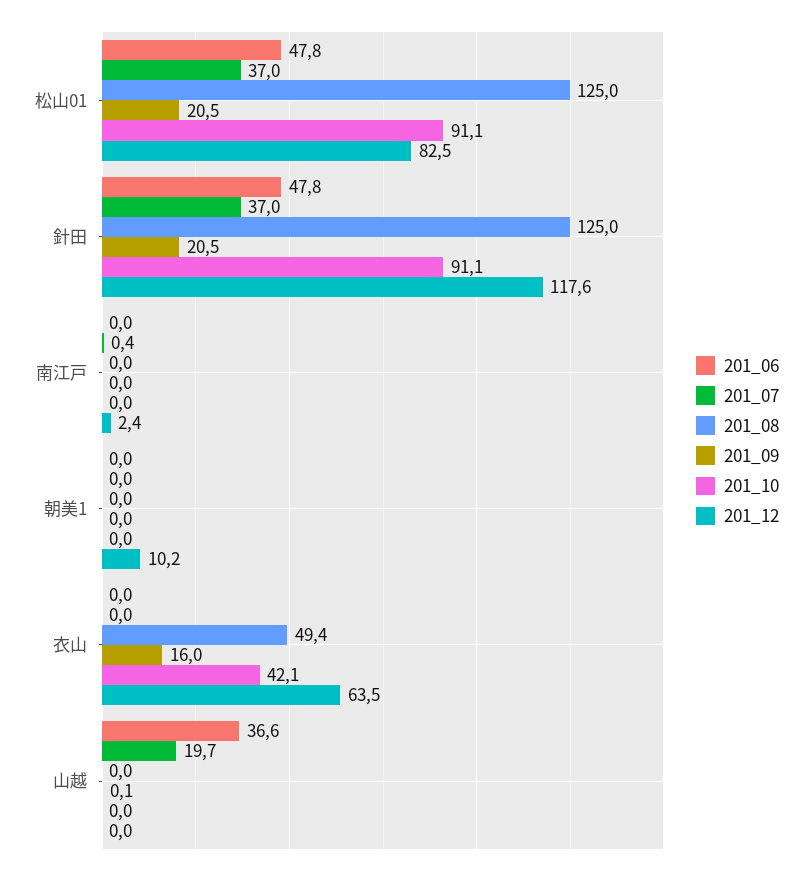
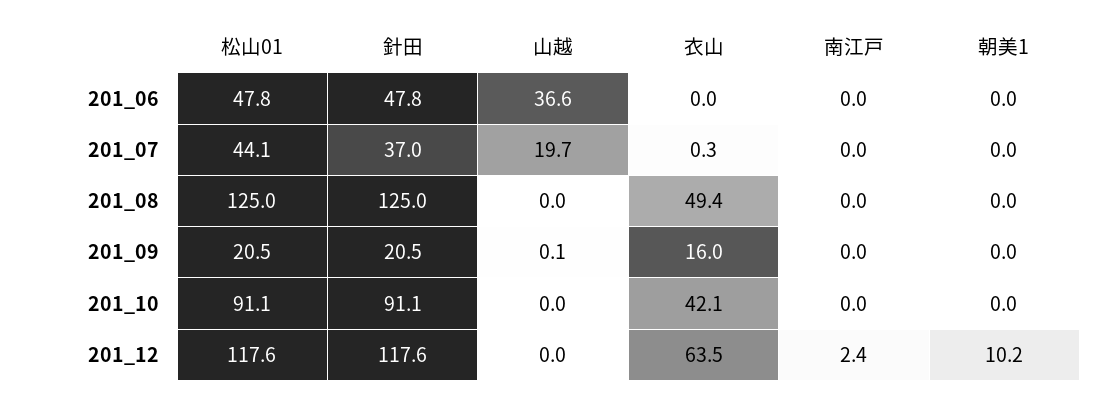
  {
    "201_06": {
      "松山01": 47.8,
      "針田": 47.8,
      "南江戸": 0,
      "朝美1": 0,
      "衣山": 0,
      "山越": 36.6
    },
    "201_07": {
-     "松山01": 37,
+     "松山01": 44.1,
      "針田": 37,
-     "南江戸": 0.4,
+     "南江戸": 0,
      "朝美1": 0,
-     "衣山": 0,
+     "衣山": 0.3,
      "山越": 19.7
    },
    "201_08": {
      "松山01": 125,
      "針田": 125,
      "南江戸": 0,
      "朝美1": 0,
      "衣山": 49.4,
      "山越": 0
    },
    "201_09": {
      "松山01": 20.5,
      "針田": 20.5,
      "南江戸": 0,
      "朝美1": 0,
      "衣山": 16,
      "山越": 0.1
    },
    "201_10": {
      "松山01": 91.1,
      "針田": 91.1,
      "南江戸": 0,
      "朝美1": 0,
      "衣山": 42.1,
      "山越": 0
    },
    "201_12": {
-     "松山01": 82.5,
+     "松山01": 117.6,
      "針田": 117.6,
      "南江戸": 2.4,
      "朝美1": 10.2,
      "衣山": 63.5,
      "山越": 0
    }
  }

